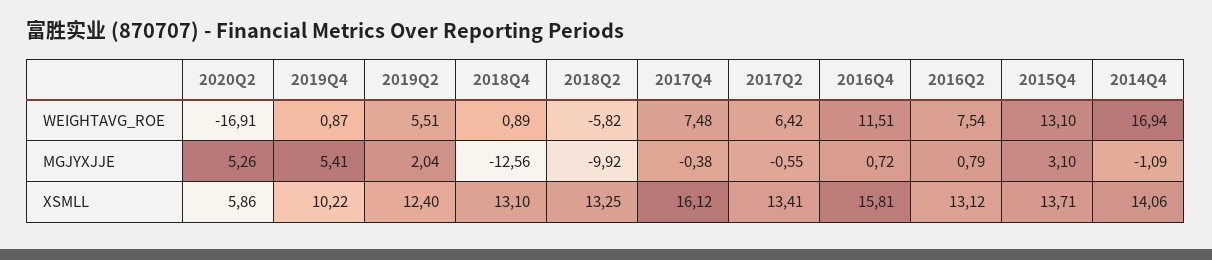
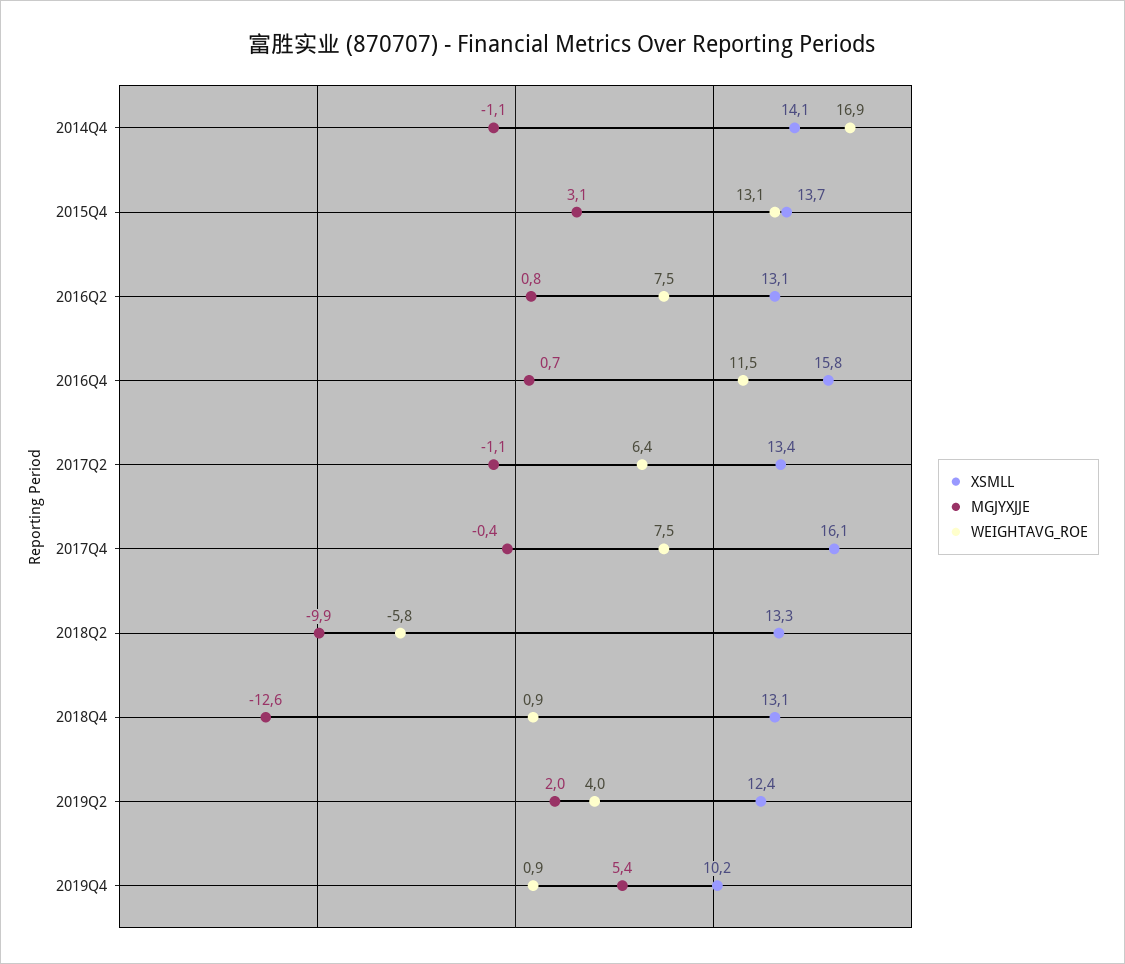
  {
    "WEIGHTAVG_ROE": {
-     "2020Q2": -16.91,
      "2019Q4": 0.87,
-     "2019Q2": 5.51,
+     "2019Q2": 4,
      "2018Q4": 0.89,
      "2018Q2": -5.82,
      "2017Q4": 7.48,
      "2017Q2": 6.42,
      "2016Q4": 11.51,
      "2016Q2": 7.54,
      "2015Q4": 13.1,
      "2014Q4": 16.94
    },
    "MGJYXJJE": {
-     "2020Q2": 5.26,
      "2019Q4": 5.41,
      "2019Q2": 2.04,
      "2018Q4": -12.56,
      "2018Q2": -9.92,
      "2017Q4": -0.38,
-     "2017Q2": -0.55,
+     "2017Q2": -1.1,
      "2016Q4": 0.72,
      "2016Q2": 0.79,
      "2015Q4": 3.1,
      "2014Q4": -1.09
    },
    "XSMLL": {
-     "2020Q2": 5.86,
      "2019Q4": 10.22,
      "2019Q2": 12.4,
      "2018Q4": 13.1,
      "2018Q2": 13.25,
      "2017Q4": 16.12,
      "2017Q2": 13.41,
      "2016Q4": 15.81,
      "2016Q2": 13.12,
      "2015Q4": 13.71,
      "2014Q4": 14.06
    }
  }

